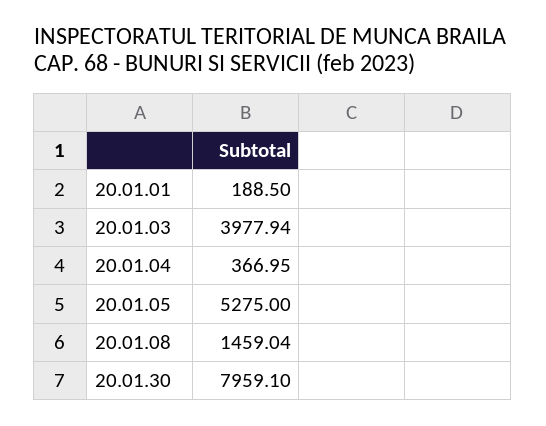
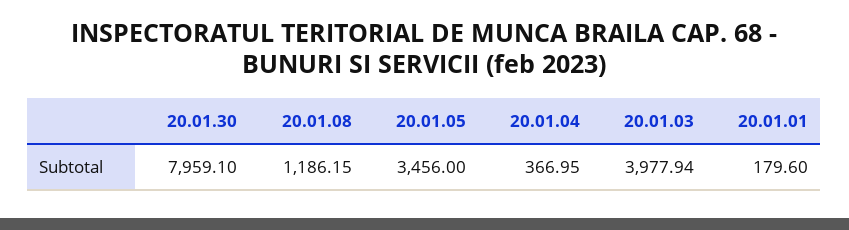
  {
-   "20.01.01": 188.5,
+   "20.01.01": 179.6,
    "20.01.03": 3977.94,
    "20.01.04": 366.95,
-   "20.01.05": 5275,
+   "20.01.05": 3456,
-   "20.01.08": 1459.04,
+   "20.01.08": 1186.15,
    "20.01.30": 7959.1
  }

